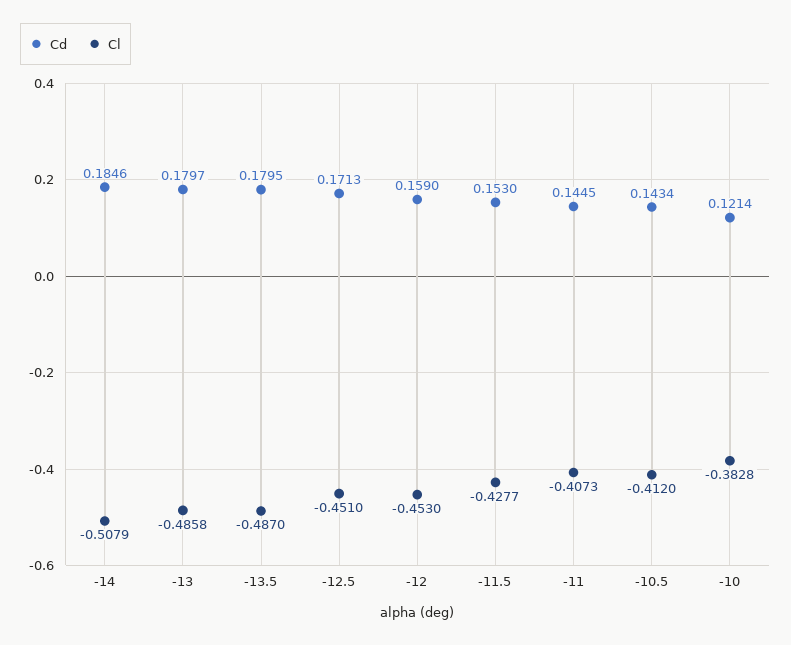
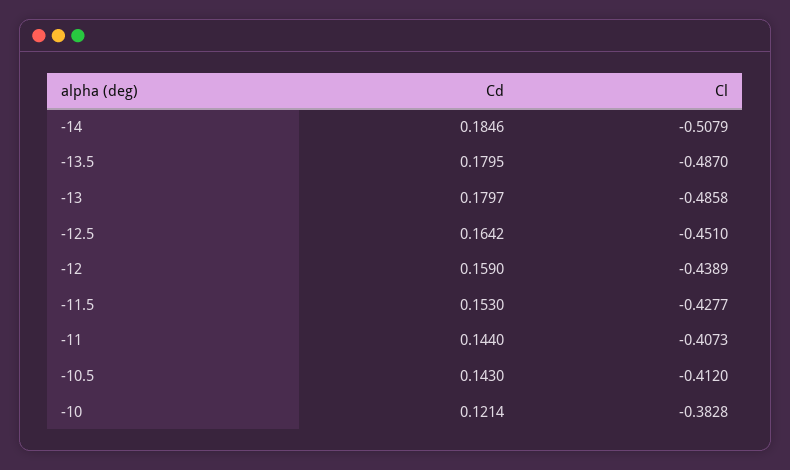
  {
    "Cd": {
      "-14": 0.1846,
      "-13": 0.1797,
      "-13.5": 0.1795,
-     "-12.5": 0.1713,
+     "-12.5": 0.1642,
      "-12": 0.159,
      "-11.5": 0.153,
-     "-11": 0.1445,
+     "-11": 0.144,
-     "-10.5": 0.1434,
+     "-10.5": 0.143,
      "-10": 0.1214
    },
    "Cl": {
      "-14": -0.5079,
      "-13": -0.4858,
      "-13.5": -0.487,
      "-12.5": -0.451,
-     "-12": -0.453,
+     "-12": -0.4389,
      "-11.5": -0.4277,
      "-11": -0.4073,
      "-10.5": -0.412,
      "-10": -0.3828
    }
  }

